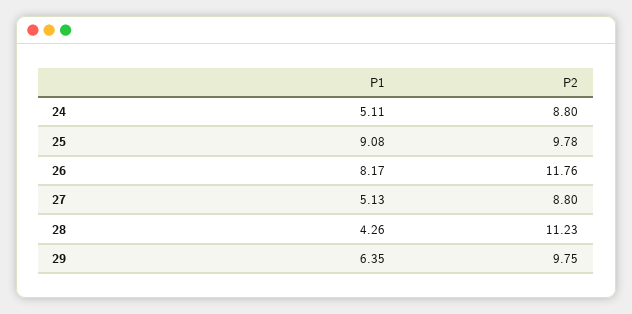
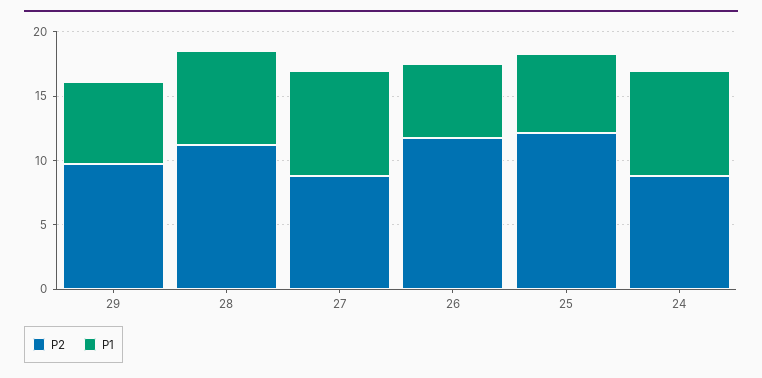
  {
    "P1": {
-     "24": 5.11,
+     "24": 8,
-     "25": 9.08,
+     "25": 6,
-     "26": 8.17,
+     "26": 6,
-     "27": 5.13,
+     "27": 8,
-     "28": 4.26,
+     "28": 7,
      "29": 6.35
    },
    "P2": {
      "24": 8.8,
-     "25": 9.78,
+     "25": 12,
      "26": 11.76,
      "27": 8.8,
      "28": 11.23,
      "29": 9.75
    }
  }

